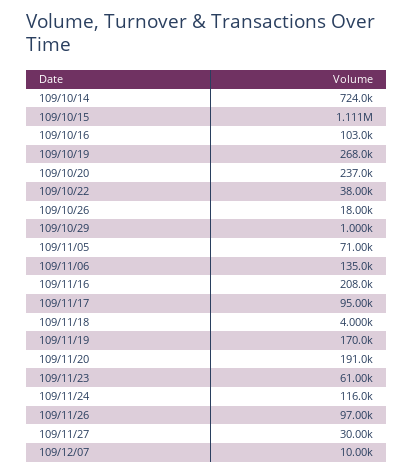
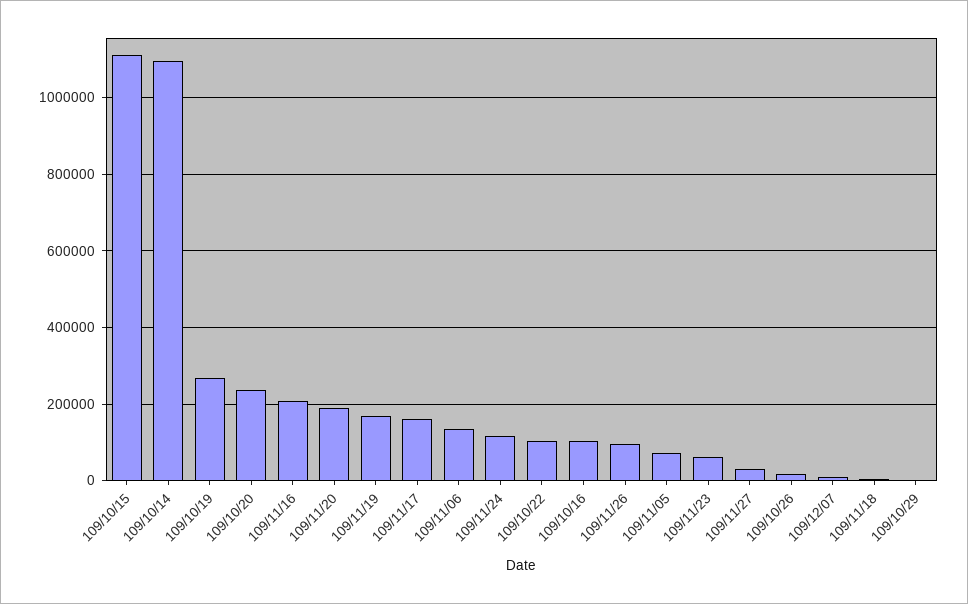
  {
-   "109/10/14": 724000,
+   "109/10/14": 1100000,
    "109/10/15": 1111000,
    "109/10/16": 103000,
    "109/10/19": 268000,
    "109/10/20": 237000,
-   "109/10/22": 38000,
+   "109/10/22": 100000,
    "109/10/26": 18000,
    "109/10/29": 1000,
    "109/11/05": 71000,
    "109/11/06": 135000,
    "109/11/16": 208000,
-   "109/11/17": 95000,
+   "109/11/17": 160000,
    "109/11/18": 4000,
    "109/11/19": 170000,
    "109/11/20": 191000,
    "109/11/23": 61000,
    "109/11/24": 116000,
    "109/11/26": 97000,
    "109/11/27": 30000,
    "109/12/07": 10000
  }

